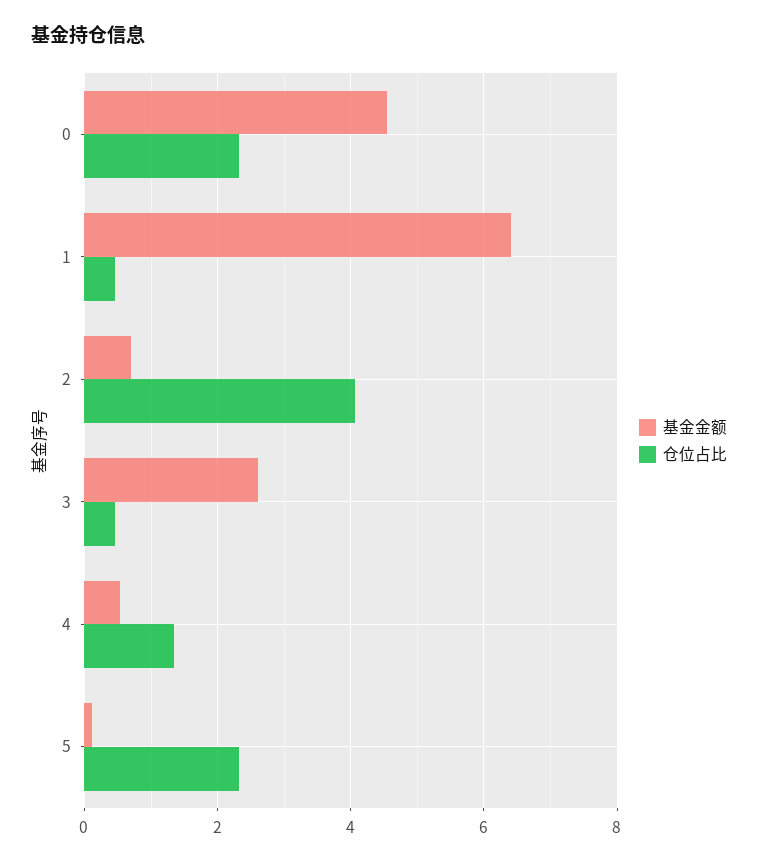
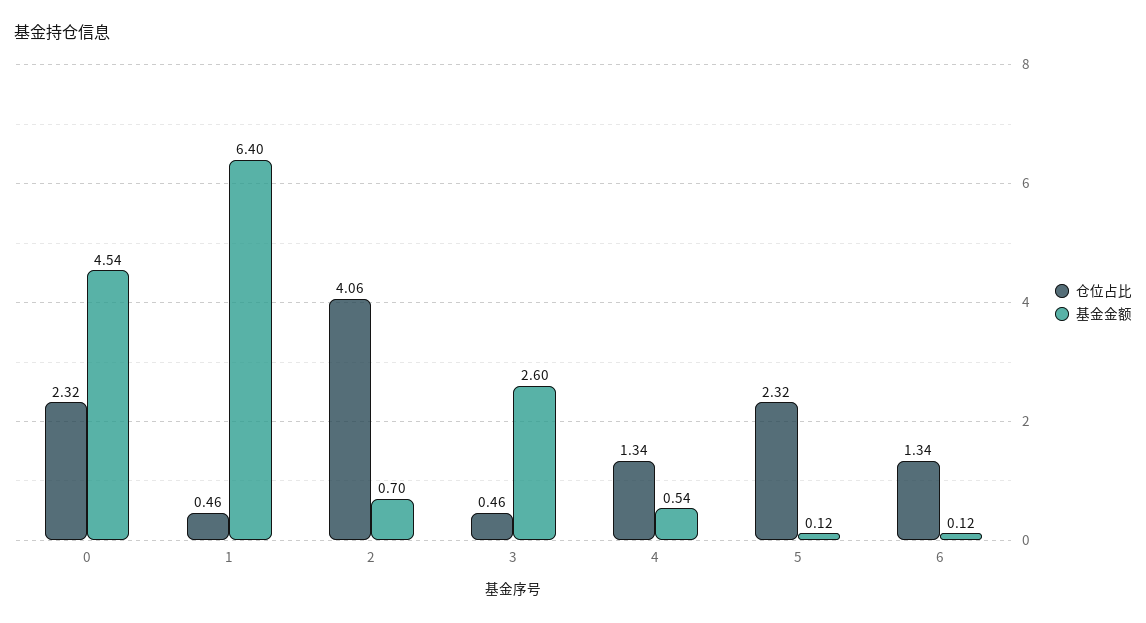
  {
    "基金金额": {
      "0": 4.54,
      "1": 6.4,
      "2": 0.7,
      "3": 2.6,
      "4": 0.54,
-     "5": 0.12
+     "5": 0.12,
+     "6": 0.12
    },
    "仓位占比": {
      "0": 2.32,
      "1": 0.46,
      "2": 4.06,
      "3": 0.46,
      "4": 1.34,
-     "5": 2.32
+     "5": 2.32,
+     "6": 1.34
    }
  }

